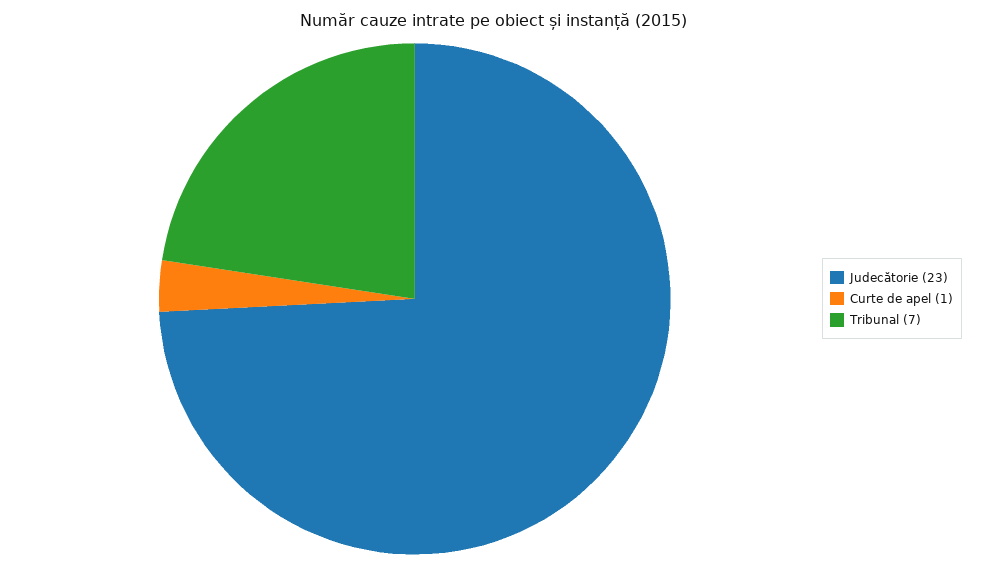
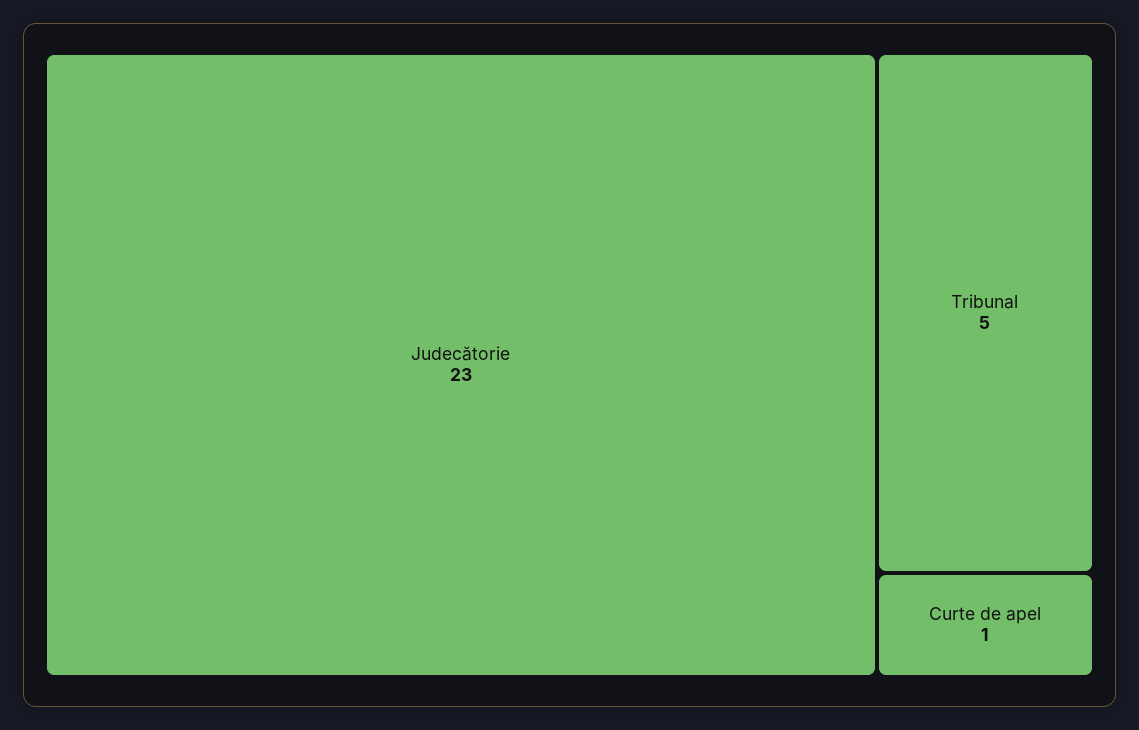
  {
    "Judecătorie": 23,
    "Curte de apel": 1,
-   "Tribunal": 7
+   "Tribunal": 5
  }

